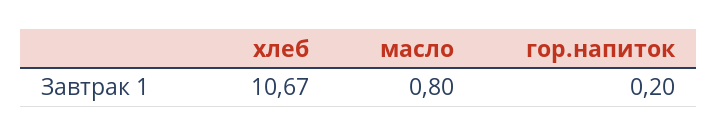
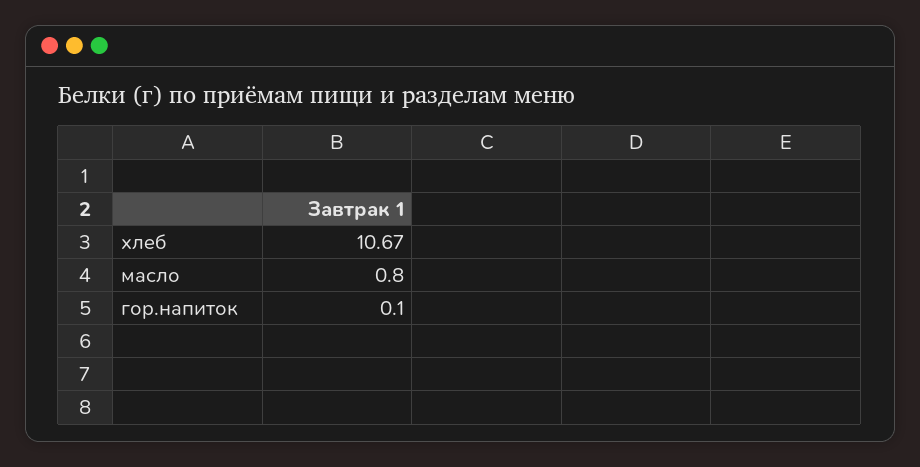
  {
    "хлеб": 10.67,
    "масло": 0.8,
-   "гор.напиток": 0.2
+   "гор.напиток": 0.1
  }

